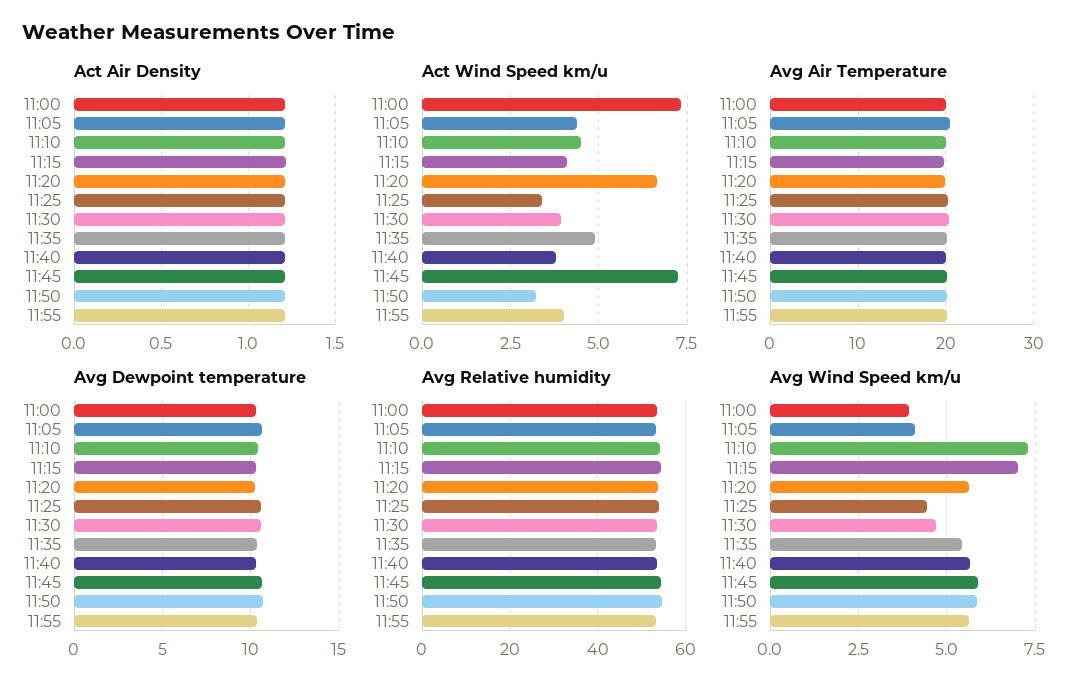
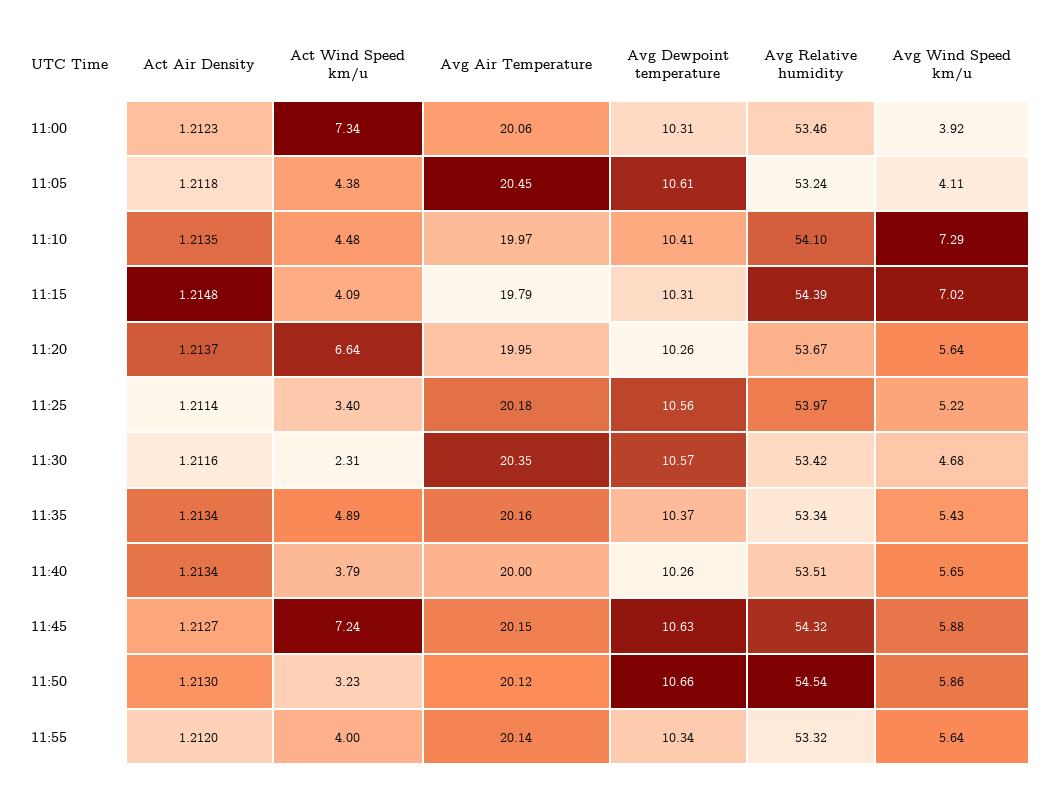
  {
    "Act Air Density": {
      "11:00": 1.2123,
      "11:05": 1.2118,
      "11:10": 1.2135,
      "11:15": 1.2148,
      "11:20": 1.2137,
      "11:25": 1.2114,
      "11:30": 1.2116,
      "11:35": 1.2134,
      "11:40": 1.2134,
      "11:45": 1.2127,
      "11:50": 1.213,
      "11:55": 1.212
    },
    "Act Wind Speed km/u": {
      "11:00": 7.34,
      "11:05": 4.38,
      "11:10": 4.48,
      "11:15": 4.09,
      "11:20": 6.64,
      "11:25": 3.4,
-     "11:30": 4,
+     "11:30": 2.31,
      "11:35": 4.89,
      "11:40": 3.79,
      "11:45": 7.24,
      "11:50": 3.23,
      "11:55": 4
    },
    "Avg Air Temperature": {
      "11:00": 20.06,
      "11:05": 20.45,
      "11:10": 19.97,
      "11:15": 19.79,
      "11:20": 19.95,
      "11:25": 20.18,
      "11:30": 20.35,
      "11:35": 20.16,
      "11:40": 20,
      "11:45": 20.15,
      "11:50": 20.12,
      "11:55": 20.14
    },
    "Avg Dewpoint temperature": {
      "11:00": 10.31,
      "11:05": 10.61,
      "11:10": 10.41,
      "11:15": 10.31,
      "11:20": 10.26,
      "11:25": 10.56,
      "11:30": 10.57,
      "11:35": 10.37,
      "11:40": 10.26,
      "11:45": 10.63,
      "11:50": 10.66,
      "11:55": 10.34
    },
    "Avg Relative humidity": {
      "11:00": 53.46,
      "11:05": 53.24,
      "11:10": 54.1,
      "11:15": 54.39,
      "11:20": 53.67,
      "11:25": 53.97,
      "11:30": 53.42,
      "11:35": 53.34,
      "11:40": 53.51,
      "11:45": 54.32,
      "11:50": 54.54,
      "11:55": 53.32
    },
    "Avg Wind Speed km/u": {
      "11:00": 3.92,
      "11:05": 4.11,
      "11:10": 7.29,
      "11:15": 7.02,
      "11:20": 5.64,
-     "11:25": 4.5,
+     "11:25": 5.22,
      "11:30": 4.68,
      "11:35": 5.43,
      "11:40": 5.65,
      "11:45": 5.88,
      "11:50": 5.86,
      "11:55": 5.64
    }
  }

